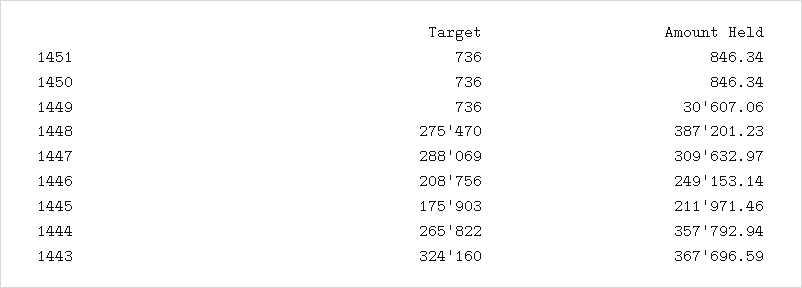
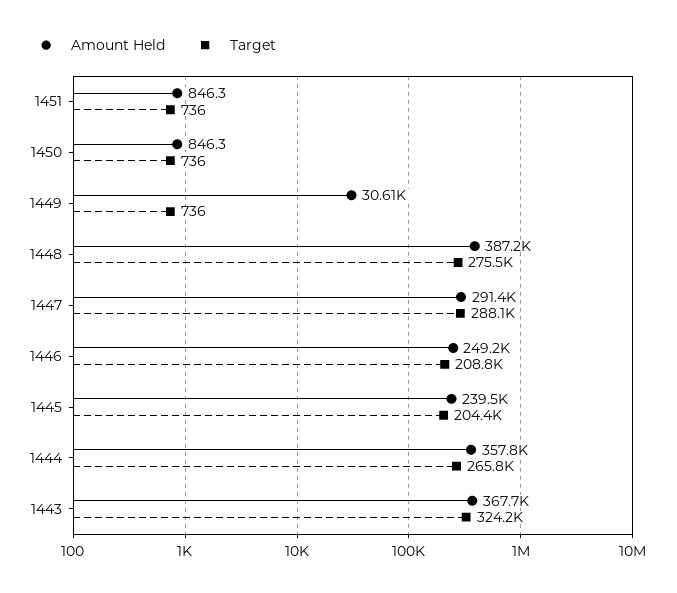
  {
    "Target": {
      "1451": 736,
      "1450": 736,
      "1449": 736,
      "1448": 275470,
      "1447": 288069,
      "1446": 208756,
-     "1445": 175903,
+     "1445": 204400,
      "1444": 265822,
      "1443": 324160
    },
    "Amount Held": {
      "1451": 846.34,
      "1450": 846.34,
      "1449": 30607.06,
      "1448": 387201.23,
-     "1447": 309632.97,
+     "1447": 291400,
      "1446": 249153.14,
-     "1445": 211971.46,
+     "1445": 239500,
      "1444": 357792.94,
      "1443": 367696.59
    }
  }

